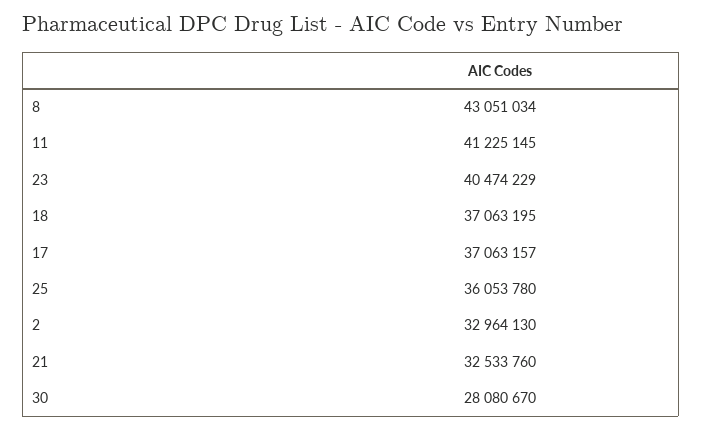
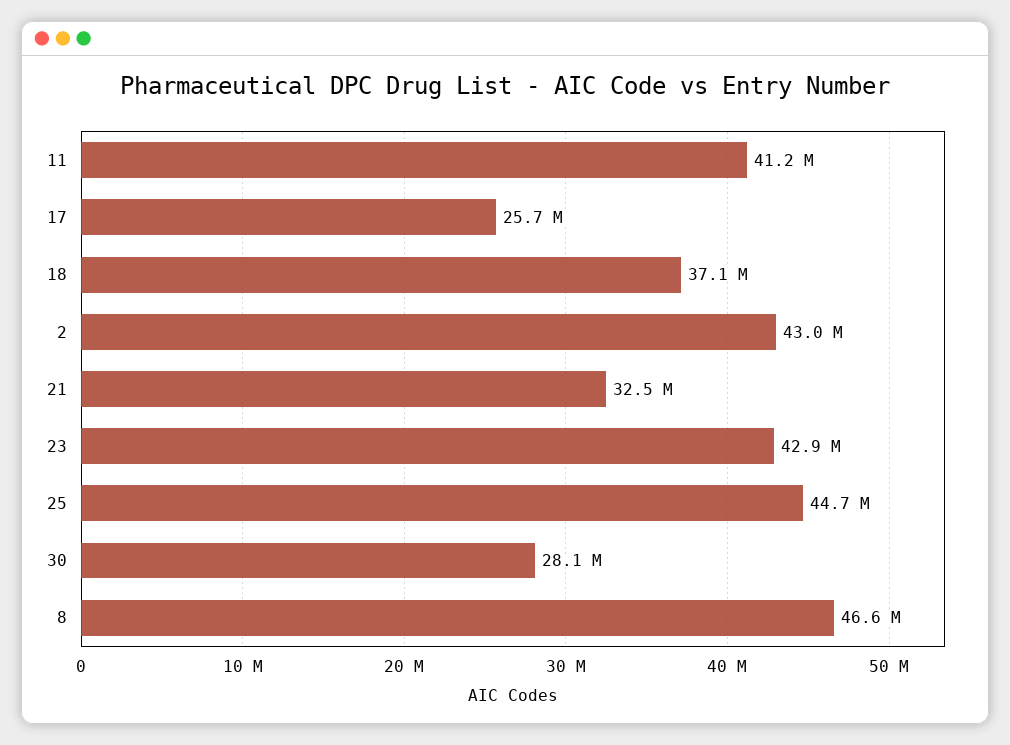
  {
-   "8": 43051034,
+   "8": 46600000,
    "11": 41225145,
-   "23": 40474229,
+   "23": 42900000,
    "18": 37063195,
-   "17": 37063157,
+   "17": 25700000,
-   "25": 36053780,
+   "25": 44700000,
-   "2": 32964130,
+   "2": 43000000,
    "21": 32533760,
    "30": 28080670
  }

